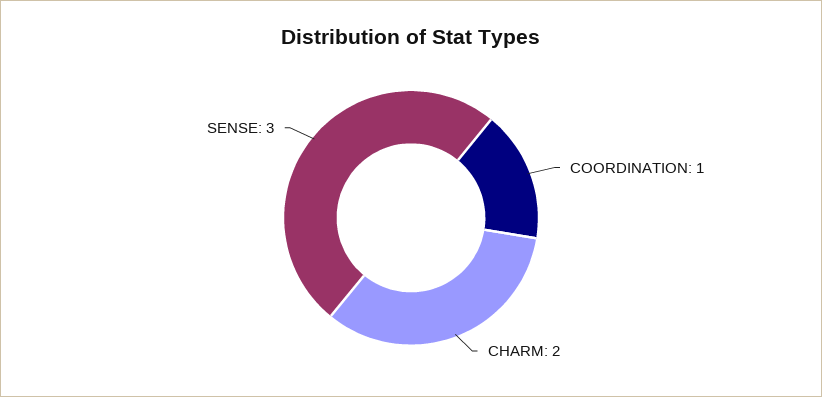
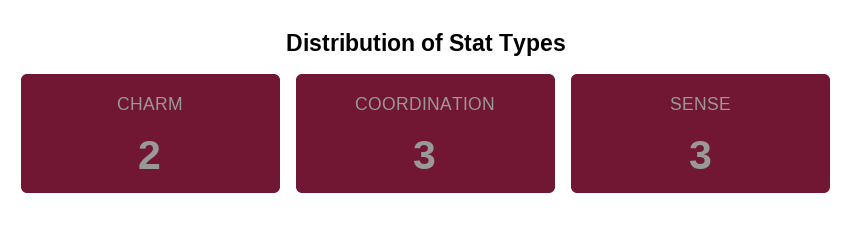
  {
-   "COORDINATION": 1,
+   "COORDINATION": 3,
    "CHARM": 2,
    "SENSE": 3
  }

